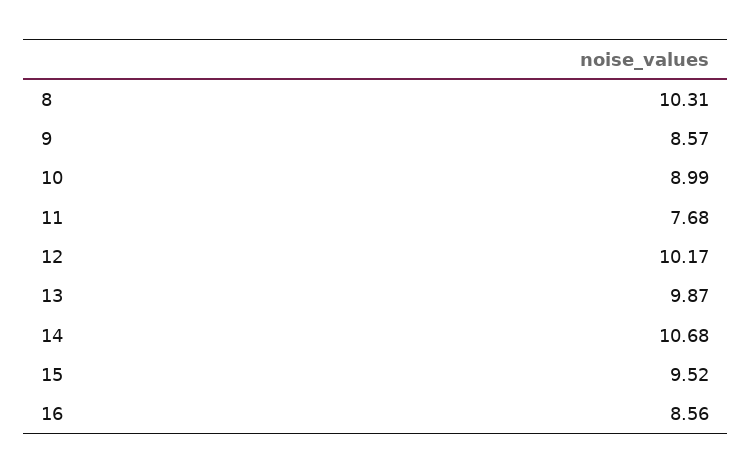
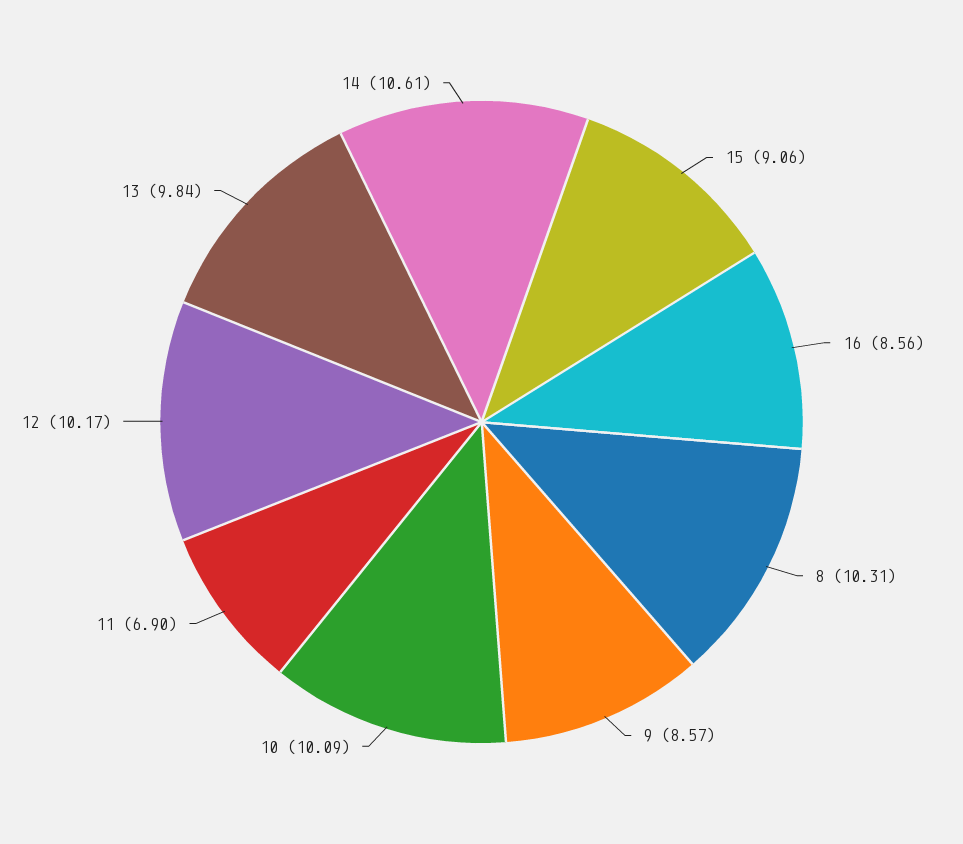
  {
    "8": 10.31,
    "9": 8.57,
-   "10": 8.99,
+   "10": 10.09,
-   "11": 7.68,
+   "11": 6.9,
    "12": 10.17,
-   "13": 9.87,
+   "13": 9.84,
-   "14": 10.68,
+   "14": 10.61,
-   "15": 9.52,
+   "15": 9.06,
    "16": 8.56
  }

